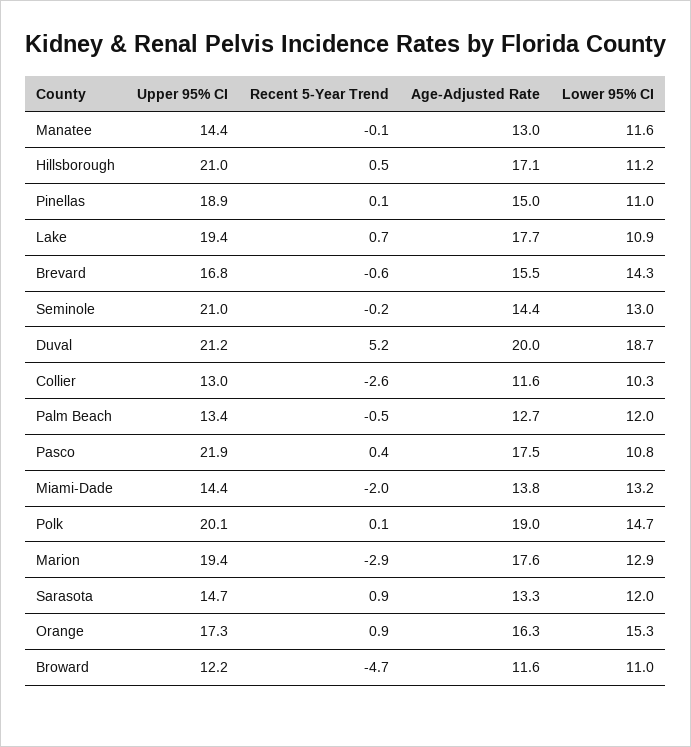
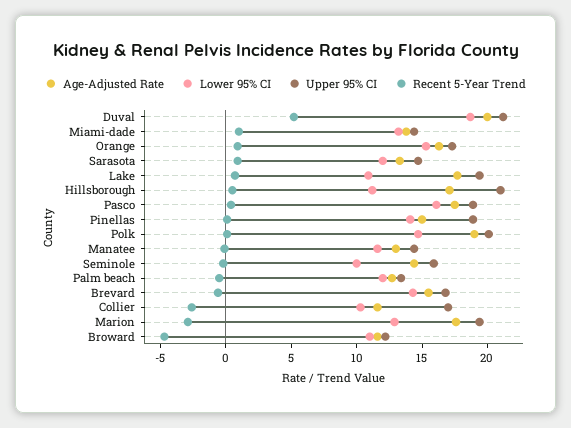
  {
    "Upper 95% CI": {
      "Manatee": 14.4,
      "Hillsborough": 21,
      "Pinellas": 18.9,
      "Lake": 19.4,
      "Brevard": 16.8,
-     "Seminole": 21,
+     "Seminole": 16,
      "Duval": 21.2,
-     "Collier": 13,
+     "Collier": 17,
      "Palm Beach": 13.4,
-     "Pasco": 21.9,
+     "Pasco": 19,
      "Miami-Dade": 14.4,
      "Polk": 20.1,
      "Marion": 19.4,
      "Sarasota": 14.7,
      "Orange": 17.3,
      "Broward": 12.2
    },
    "Recent 5-Year Trend": {
      "Manatee": -0.1,
      "Hillsborough": 0.5,
      "Pinellas": 0.1,
      "Lake": 0.7,
      "Brevard": -0.6,
      "Seminole": -0.2,
      "Duval": 5.2,
      "Collier": -2.6,
      "Palm Beach": -0.5,
      "Pasco": 0.4,
-     "Miami-Dade": -2,
+     "Miami-Dade": 1,
      "Polk": 0.1,
      "Marion": -2.9,
      "Sarasota": 0.9,
      "Orange": 0.9,
      "Broward": -4.7
    },
    "Age-Adjusted Rate": {
      "Manatee": 13,
      "Hillsborough": 17.1,
      "Pinellas": 15,
      "Lake": 17.7,
      "Brevard": 15.5,
      "Seminole": 14.4,
      "Duval": 20,
      "Collier": 11.6,
      "Palm Beach": 12.7,
      "Pasco": 17.5,
      "Miami-Dade": 13.8,
      "Polk": 19,
      "Marion": 17.6,
      "Sarasota": 13.3,
      "Orange": 16.3,
      "Broward": 11.6
    },
    "Lower 95% CI": {
      "Manatee": 11.6,
      "Hillsborough": 11.2,
-     "Pinellas": 11,
+     "Pinellas": 14,
      "Lake": 10.9,
      "Brevard": 14.3,
-     "Seminole": 13,
+     "Seminole": 10,
      "Duval": 18.7,
      "Collier": 10.3,
      "Palm Beach": 12,
-     "Pasco": 10.8,
+     "Pasco": 16,
      "Miami-Dade": 13.2,
      "Polk": 14.7,
      "Marion": 12.9,
      "Sarasota": 12,
      "Orange": 15.3,
      "Broward": 11
    }
  }

